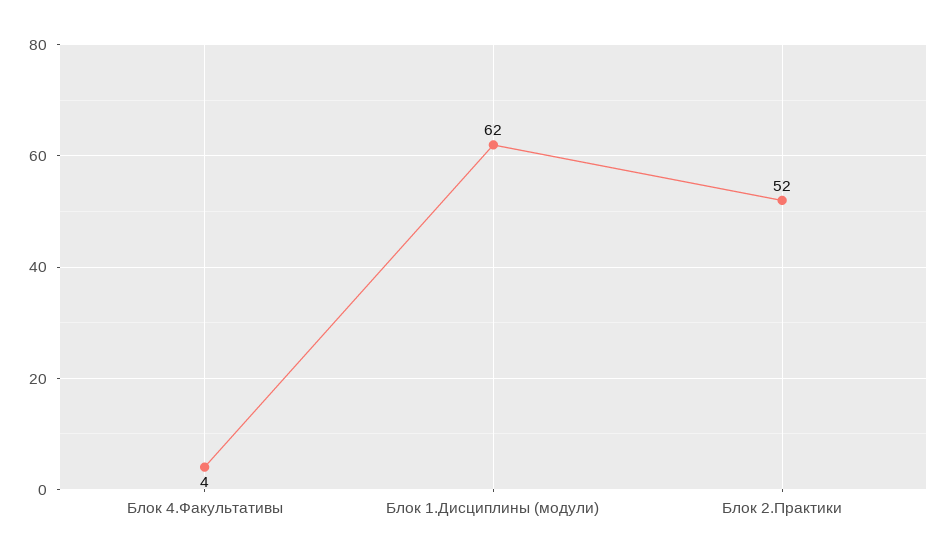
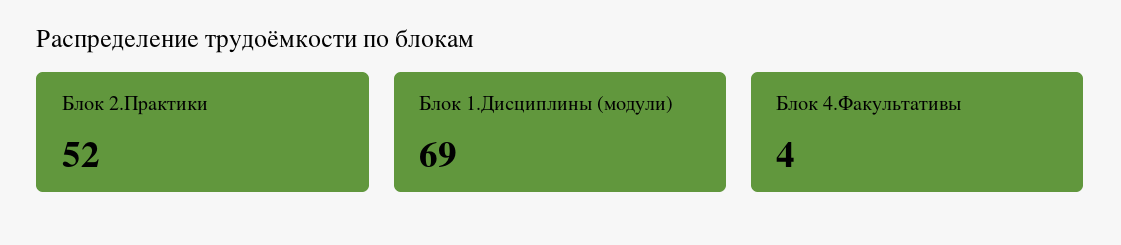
  {
    "Блок 4.Факультативы": 4,
-   "Блок 1.Дисциплины (модули)": 62,
+   "Блок 1.Дисциплины (модули)": 69,
    "Блок 2.Практики": 52
  }

